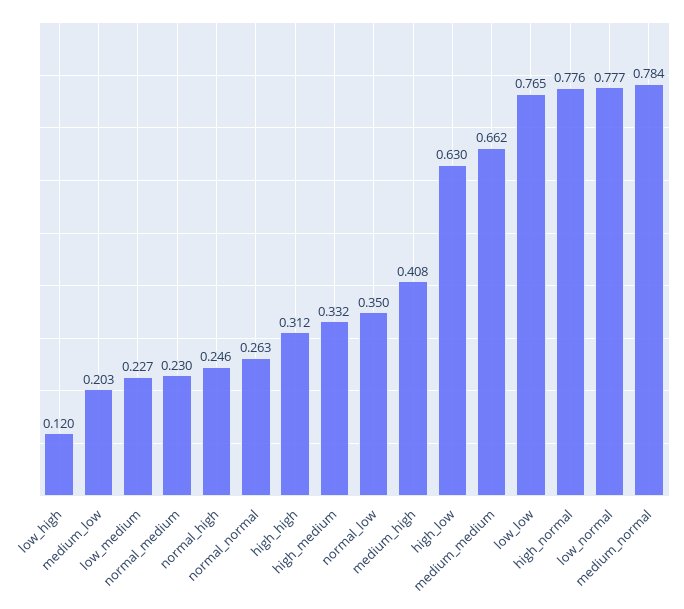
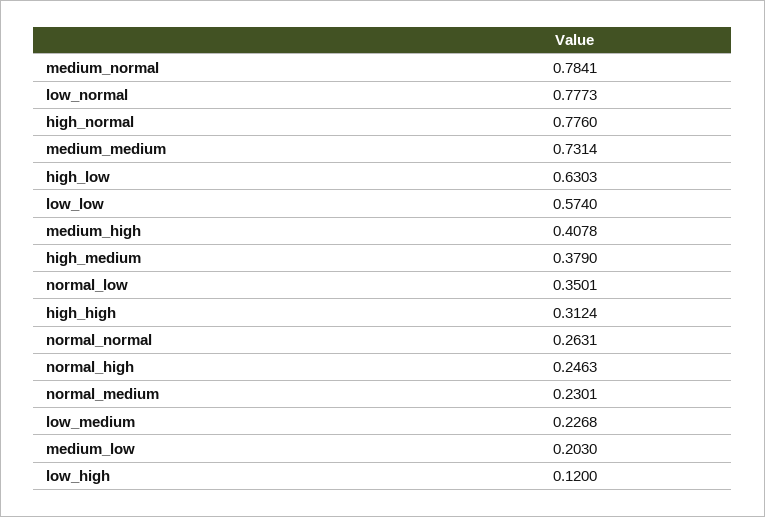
  {
    "low_high": 0.12,
    "medium_low": 0.203,
    "low_medium": 0.2268,
    "normal_medium": 0.2301,
    "normal_high": 0.2463,
    "normal_normal": 0.2631,
    "high_high": 0.3124,
-   "high_medium": 0.332,
+   "high_medium": 0.379,
    "normal_low": 0.3501,
    "medium_high": 0.4078,
    "high_low": 0.6303,
-   "medium_medium": 0.662,
+   "medium_medium": 0.7314,
-   "low_low": 0.765,
+   "low_low": 0.574,
    "high_normal": 0.776,
    "low_normal": 0.7773,
    "medium_normal": 0.7841
  }

